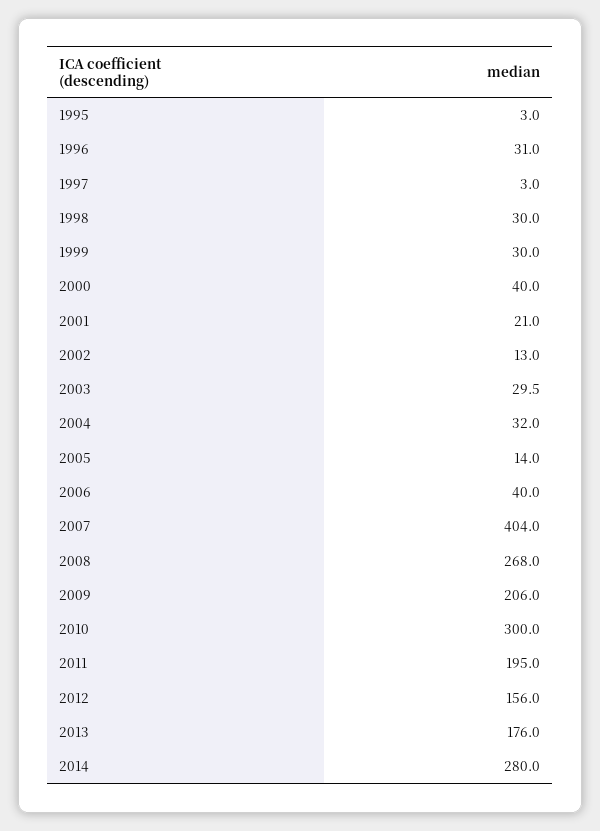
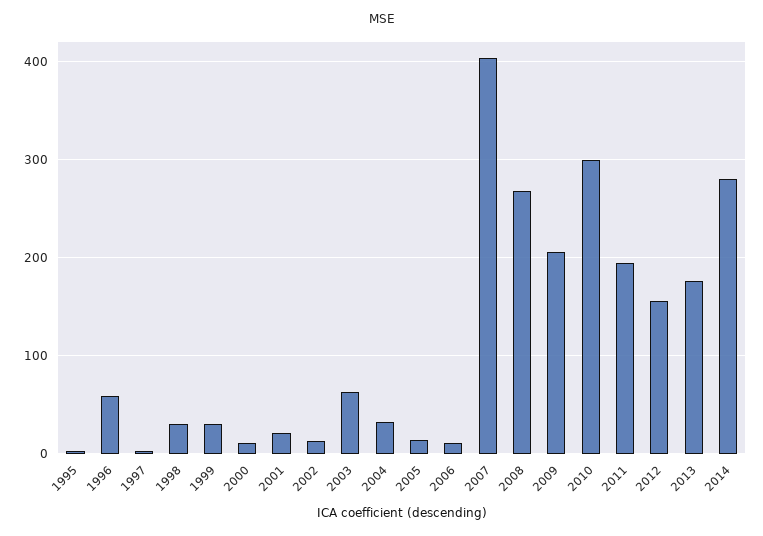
  {
    "1995": 3,
-   "1996": 31,
+   "1996": 60,
    "1997": 3,
    "1998": 30,
    "1999": 30,
-   "2000": 40,
+   "2000": 10,
    "2001": 21,
    "2002": 13,
-   "2003": 29.5,
+   "2003": 60,
    "2004": 32,
    "2005": 14,
-   "2006": 40,
+   "2006": 10,
    "2007": 404,
    "2008": 268,
    "2009": 206,
    "2010": 300,
    "2011": 195,
    "2012": 156,
    "2013": 176,
    "2014": 280
  }

